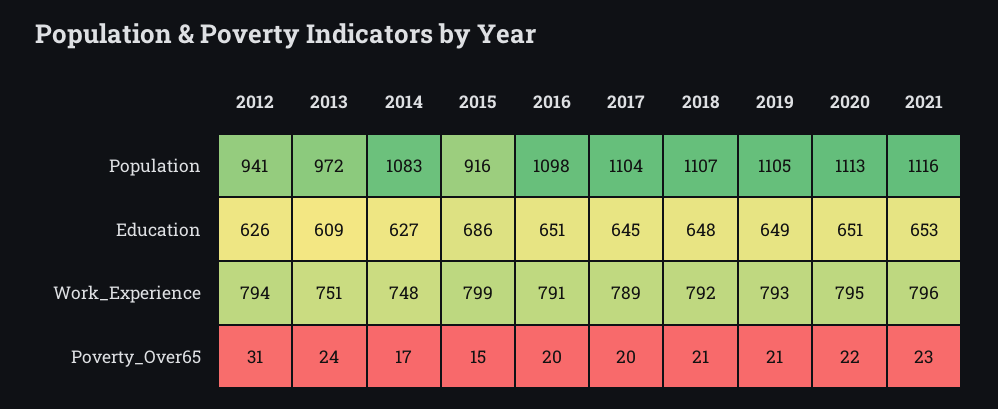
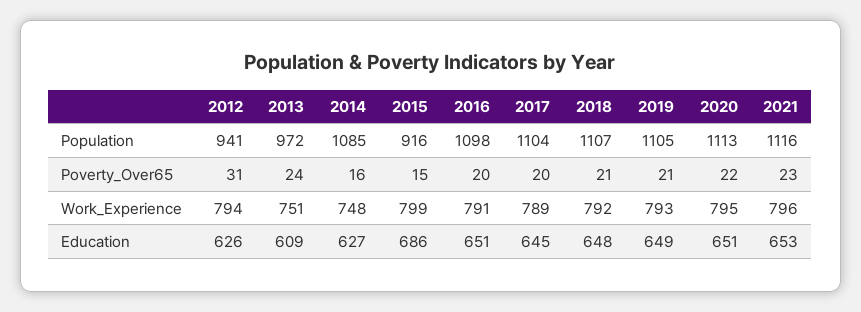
  {
    "2012": {
      "Population": 941,
      "Education": 626,
      "Work_Experience": 794,
      "Poverty_Over65": 31
    },
    "2013": {
      "Population": 972,
      "Education": 609,
      "Work_Experience": 751,
      "Poverty_Over65": 24
    },
    "2014": {
-     "Population": 1083,
+     "Population": 1085,
      "Education": 627,
      "Work_Experience": 748,
-     "Poverty_Over65": 17
+     "Poverty_Over65": 16
    },
    "2015": {
      "Population": 916,
      "Education": 686,
      "Work_Experience": 799,
      "Poverty_Over65": 15
    },
    "2016": {
      "Population": 1098,
      "Education": 651,
      "Work_Experience": 791,
      "Poverty_Over65": 20
    },
    "2017": {
      "Population": 1104,
      "Education": 645,
      "Work_Experience": 789,
      "Poverty_Over65": 20
    },
    "2018": {
      "Population": 1107,
      "Education": 648,
      "Work_Experience": 792,
      "Poverty_Over65": 21
    },
    "2019": {
      "Population": 1105,
      "Education": 649,
      "Work_Experience": 793,
      "Poverty_Over65": 21
    },
    "2020": {
      "Population": 1113,
      "Education": 651,
      "Work_Experience": 795,
      "Poverty_Over65": 22
    },
    "2021": {
      "Population": 1116,
      "Education": 653,
      "Work_Experience": 796,
      "Poverty_Over65": 23
    }
  }

